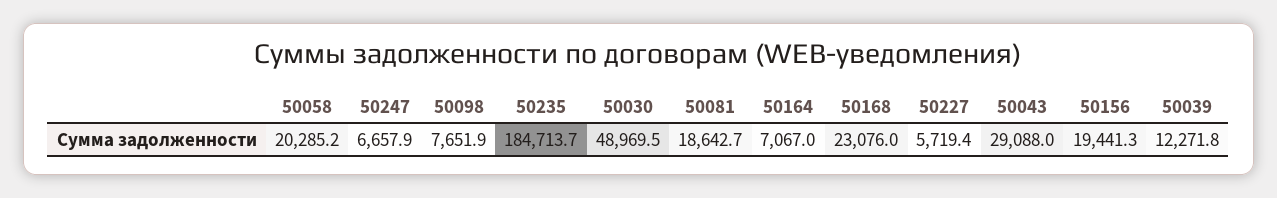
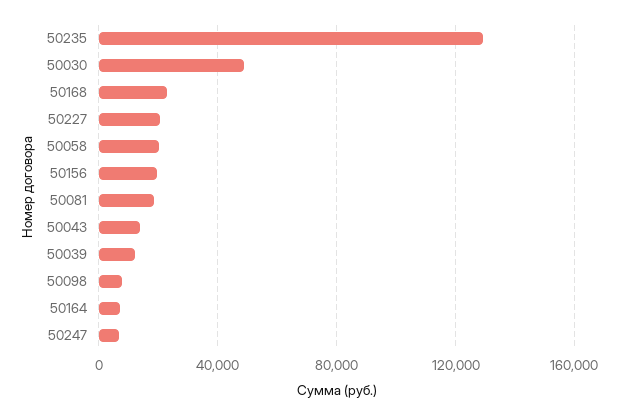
  {
    "50058": 20285.2,
    "50247": 6657.9,
    "50098": 7651.9,
-   "50235": 184713.7,
+   "50235": 130000,
    "50030": 48969.5,
    "50081": 18642.7,
    "50164": 7067,
    "50168": 23076,
-   "50227": 5719.4,
+   "50227": 20000,
-   "50043": 29088,
+   "50043": 15000,
    "50156": 19441.3,
    "50039": 12271.8
  }

